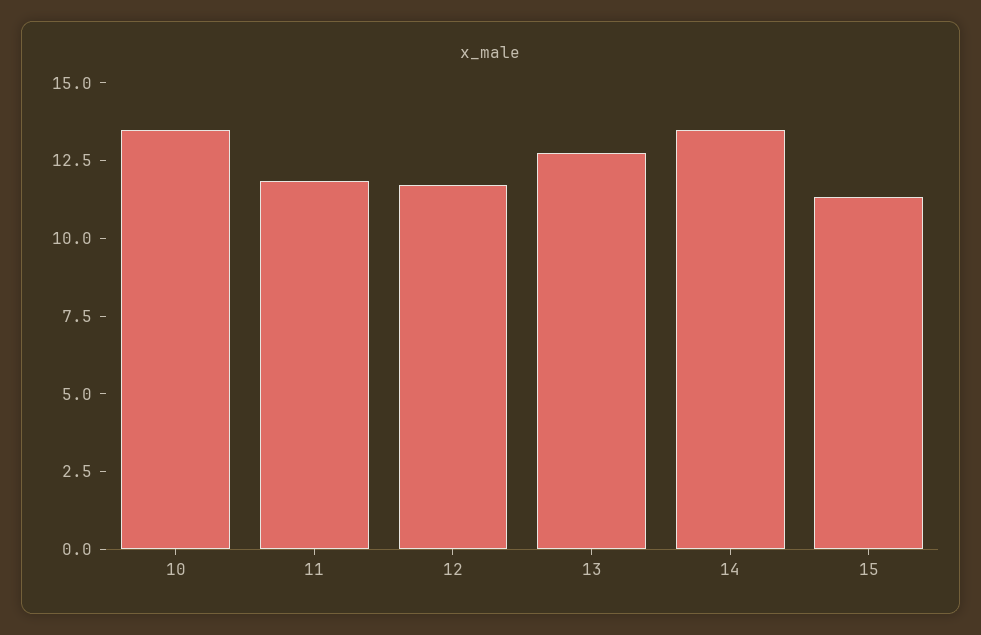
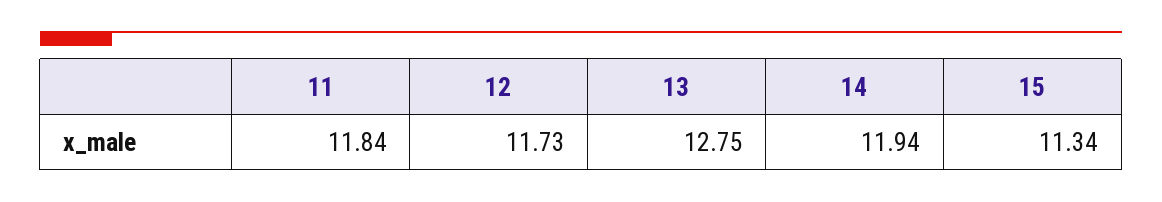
  {
-   "10": 13.5,
    "11": 11.84,
    "12": 11.73,
    "13": 12.75,
-   "14": 13.5,
+   "14": 11.94,
    "15": 11.34
  }

